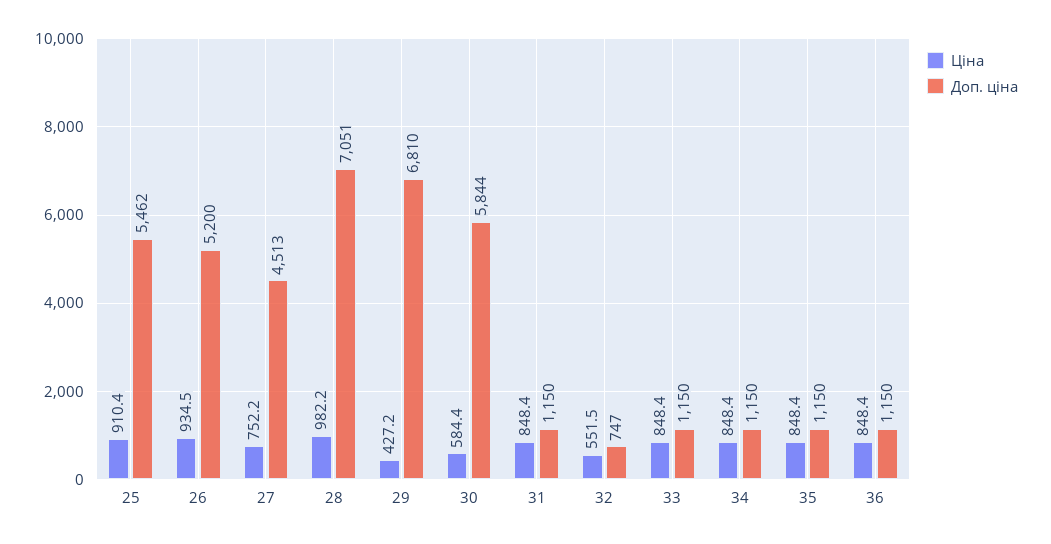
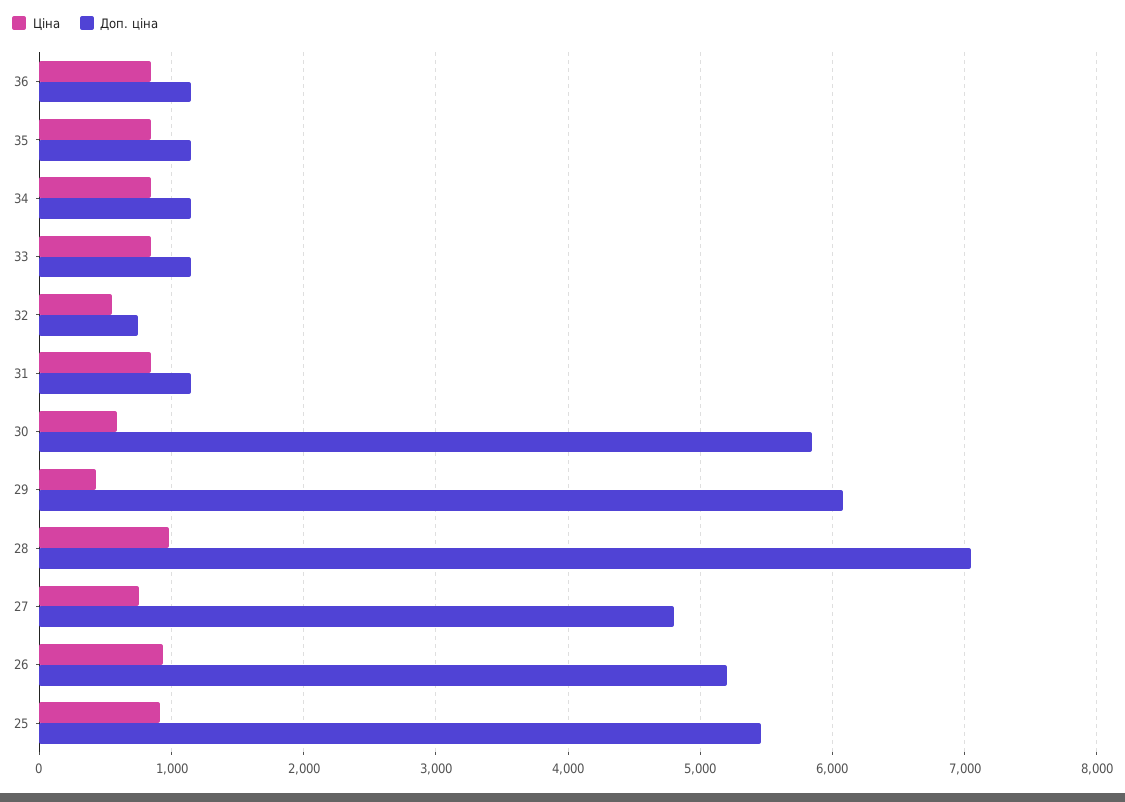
  {
    "Ціна": {
      "25": 910.4,
      "26": 934.5,
      "27": 752.2,
      "28": 982.2,
      "29": 427.2,
      "30": 584.4,
      "31": 848.4,
      "32": 551.5,
      "33": 848.4,
      "34": 848.4,
      "35": 848.4,
      "36": 848.4
    },
    "Доп. ціна": {
      "25": 5462,
      "26": 5200,
-     "27": 4513,
+     "27": 4800,
      "28": 7051,
-     "29": 6810,
+     "29": 6100,
      "30": 5844,
      "31": 1150,
      "32": 747,
      "33": 1150,
      "34": 1150,
      "35": 1150,
      "36": 1150
    }
  }

